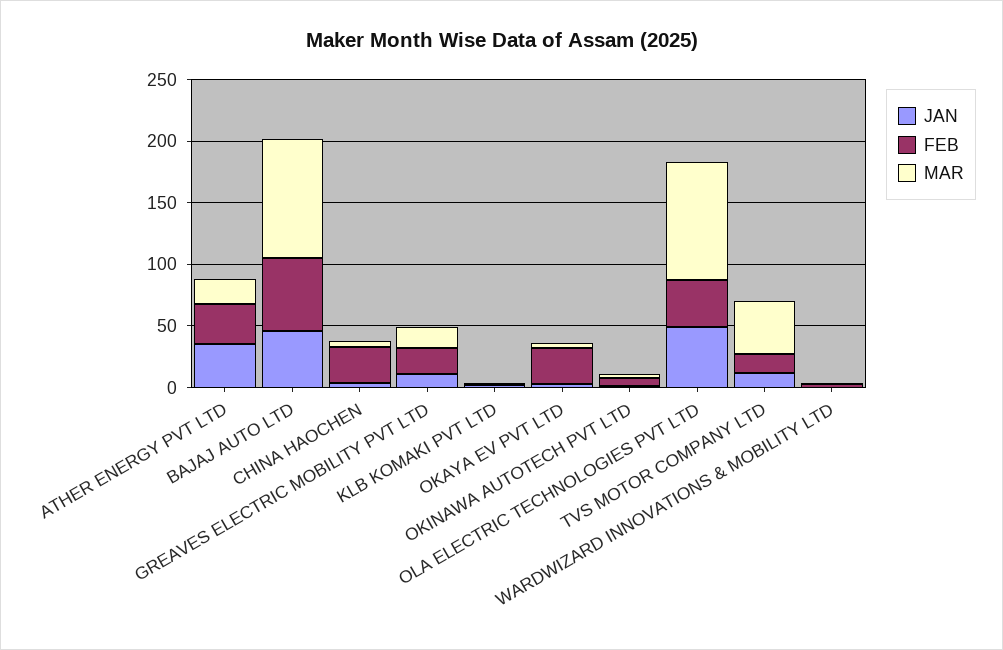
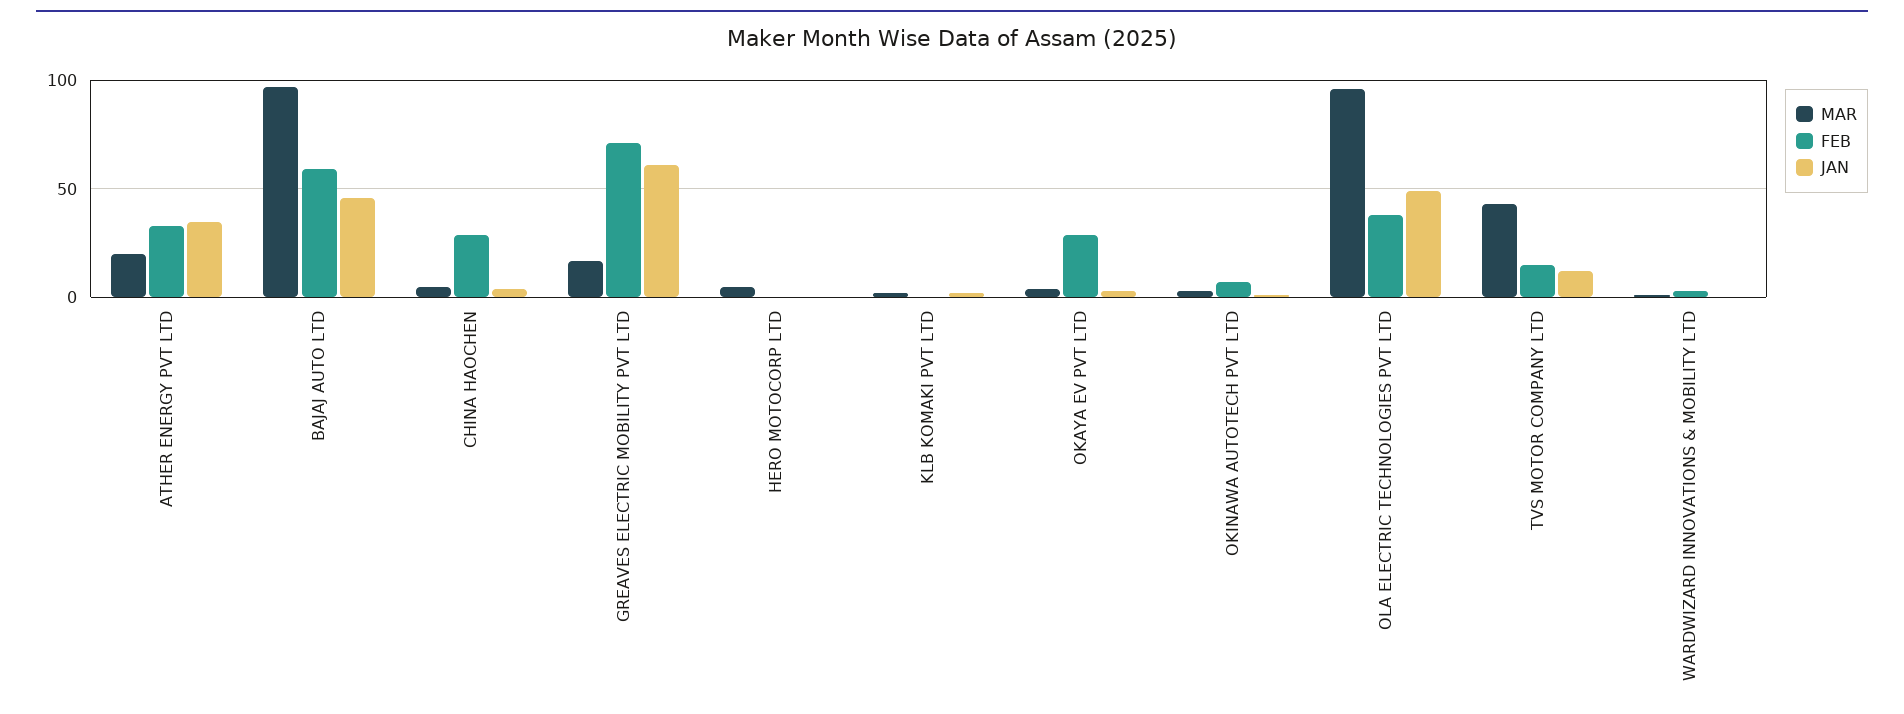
  {
    "JAN": {
      "ATHER ENERGY PVT LTD": 35,
      "BAJAJ AUTO LTD": 45,
      "CHINA HAOCHEN": 5,
-     "GREAVES ELECTRIC MOBILITY PVT LTD": 10,
+     "GREAVES ELECTRIC MOBILITY PVT LTD": 60,
      "KLB KOMAKI PVT LTD": 0,
      "OKAYA EV PVT LTD": 5,
      "OKINAWA AUTOTECH PVT LTD": 0,
      "OLA ELECTRIC TECHNOLOGIES PVT LTD": 50,
      "TVS MOTOR COMPANY LTD": 10,
-     "WARDWIZARD INNOVATIONS & MOBILITY LTD": 0
+     "WARDWIZARD INNOVATIONS & MOBILITY LTD": 0,
+     "HERO MOTOCORP LTD": 0
    },
    "FEB": {
      "ATHER ENERGY PVT LTD": 35,
      "BAJAJ AUTO LTD": 60,
      "CHINA HAOCHEN": 30,
-     "GREAVES ELECTRIC MOBILITY PVT LTD": 20,
+     "GREAVES ELECTRIC MOBILITY PVT LTD": 70,
      "KLB KOMAKI PVT LTD": 0,
      "OKAYA EV PVT LTD": 30,
      "OKINAWA AUTOTECH PVT LTD": 5,
      "OLA ELECTRIC TECHNOLOGIES PVT LTD": 40,
      "TVS MOTOR COMPANY LTD": 15,
-     "WARDWIZARD INNOVATIONS & MOBILITY LTD": 5
+     "WARDWIZARD INNOVATIONS & MOBILITY LTD": 5,
+     "HERO MOTOCORP LTD": 0
    },
    "MAR": {
      "ATHER ENERGY PVT LTD": 20,
      "BAJAJ AUTO LTD": 95,
      "CHINA HAOCHEN": 5,
      "GREAVES ELECTRIC MOBILITY PVT LTD": 15,
      "KLB KOMAKI PVT LTD": 0,
      "OKAYA EV PVT LTD": 5,
      "OKINAWA AUTOTECH PVT LTD": 5,
      "OLA ELECTRIC TECHNOLOGIES PVT LTD": 95,
      "TVS MOTOR COMPANY LTD": 45,
-     "WARDWIZARD INNOVATIONS & MOBILITY LTD": 0
+     "WARDWIZARD INNOVATIONS & MOBILITY LTD": 0,
+     "HERO MOTOCORP LTD": 5
    }
  }

